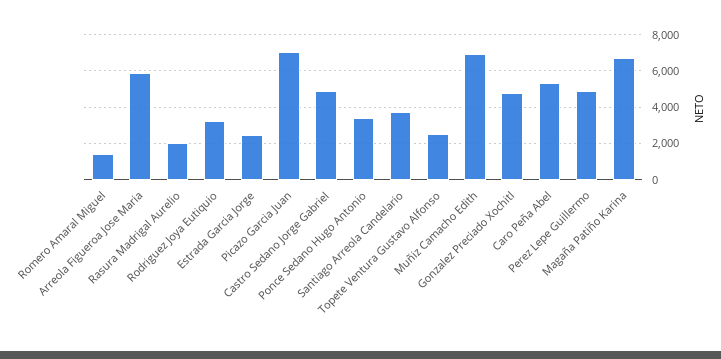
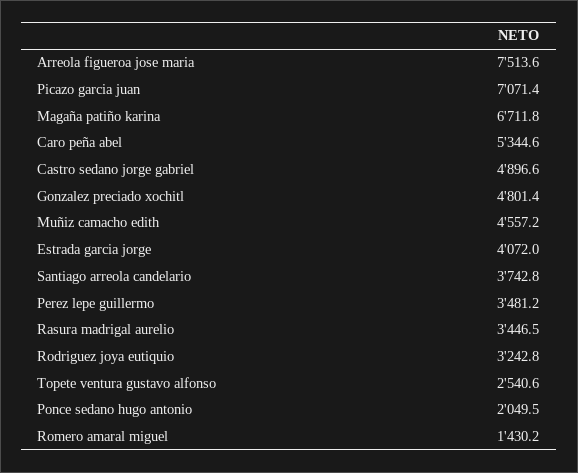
  {
    "Romero Amaral Miguel": 1430.2,
-   "Arreola Figueroa Jose Maria": 6000,
+   "Arreola Figueroa Jose Maria": 7513.6,
-   "Rasura Madrigal Aurelio": 2000,
+   "Rasura Madrigal Aurelio": 3446.5,
    "Rodriguez Joya Eutiquio": 3242.8,
-   "Estrada Garcia Jorge": 2500,
+   "Estrada Garcia Jorge": 4072,
    "Picazo Garcia Juan": 7071.4,
    "Castro Sedano Jorge Gabriel": 4896.6,
-   "Ponce Sedano Hugo Antonio": 3500,
+   "Ponce Sedano Hugo Antonio": 2049.5,
    "Santiago Arreola Candelario": 3742.8,
    "Topete Ventura Gustavo Alfonso": 2540.6,
-   "Muñiz Camacho Edith": 7000,
+   "Muñiz Camacho Edith": 4557.2,
    "Gonzalez Preciado Xochitl": 4801.4,
    "Caro Peña Abel": 5344.6,
-   "Perez Lepe Guillermo": 5000,
+   "Perez Lepe Guillermo": 3481.2,
    "Magaña Patiño Karina": 6711.8
  }

